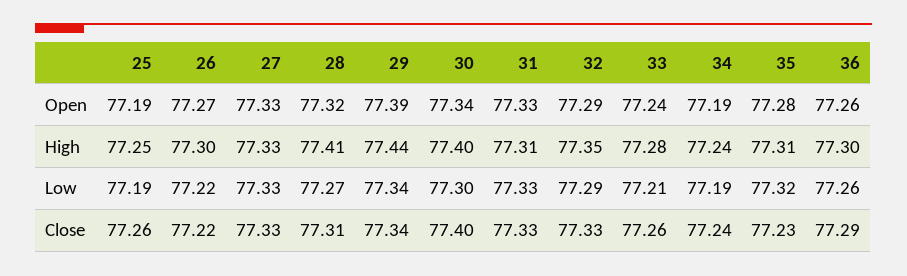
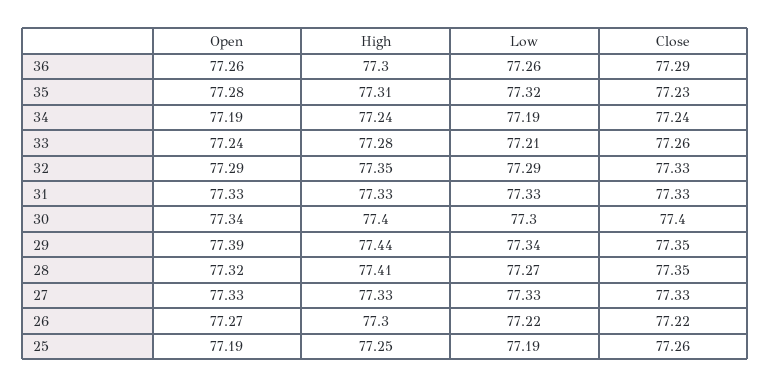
  {
    "25": {
      "Open": 77.19,
      "High": 77.25,
      "Low": 77.19,
      "Close": 77.26
    },
    "26": {
      "Open": 77.27,
      "High": 77.3,
      "Low": 77.22,
      "Close": 77.22
    },
    "27": {
      "Open": 77.33,
      "High": 77.33,
      "Low": 77.33,
      "Close": 77.33
    },
    "28": {
      "Open": 77.32,
      "High": 77.41,
      "Low": 77.27,
-     "Close": 77.31
+     "Close": 77.35
    },
    "29": {
      "Open": 77.39,
      "High": 77.44,
      "Low": 77.34,
-     "Close": 77.34
+     "Close": 77.35
    },
    "30": {
      "Open": 77.34,
      "High": 77.4,
      "Low": 77.3,
      "Close": 77.4
    },
    "31": {
      "Open": 77.33,
-     "High": 77.31,
+     "High": 77.33,
      "Low": 77.33,
      "Close": 77.33
    },
    "32": {
      "Open": 77.29,
      "High": 77.35,
      "Low": 77.29,
      "Close": 77.33
    },
    "33": {
      "Open": 77.24,
      "High": 77.28,
      "Low": 77.21,
      "Close": 77.26
    },
    "34": {
      "Open": 77.19,
      "High": 77.24,
      "Low": 77.19,
      "Close": 77.24
    },
    "35": {
      "Open": 77.28,
      "High": 77.31,
      "Low": 77.32,
      "Close": 77.23
    },
    "36": {
      "Open": 77.26,
      "High": 77.3,
      "Low": 77.26,
      "Close": 77.29
    }
  }

